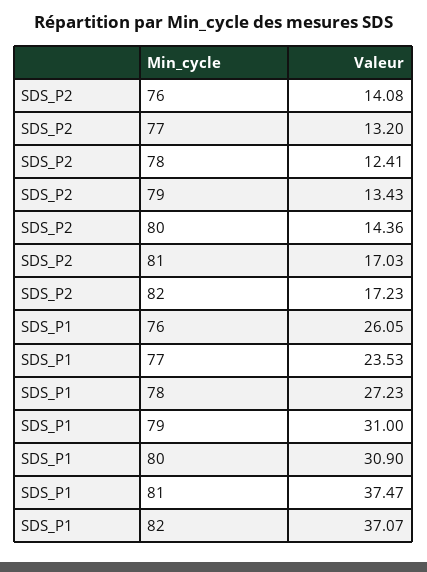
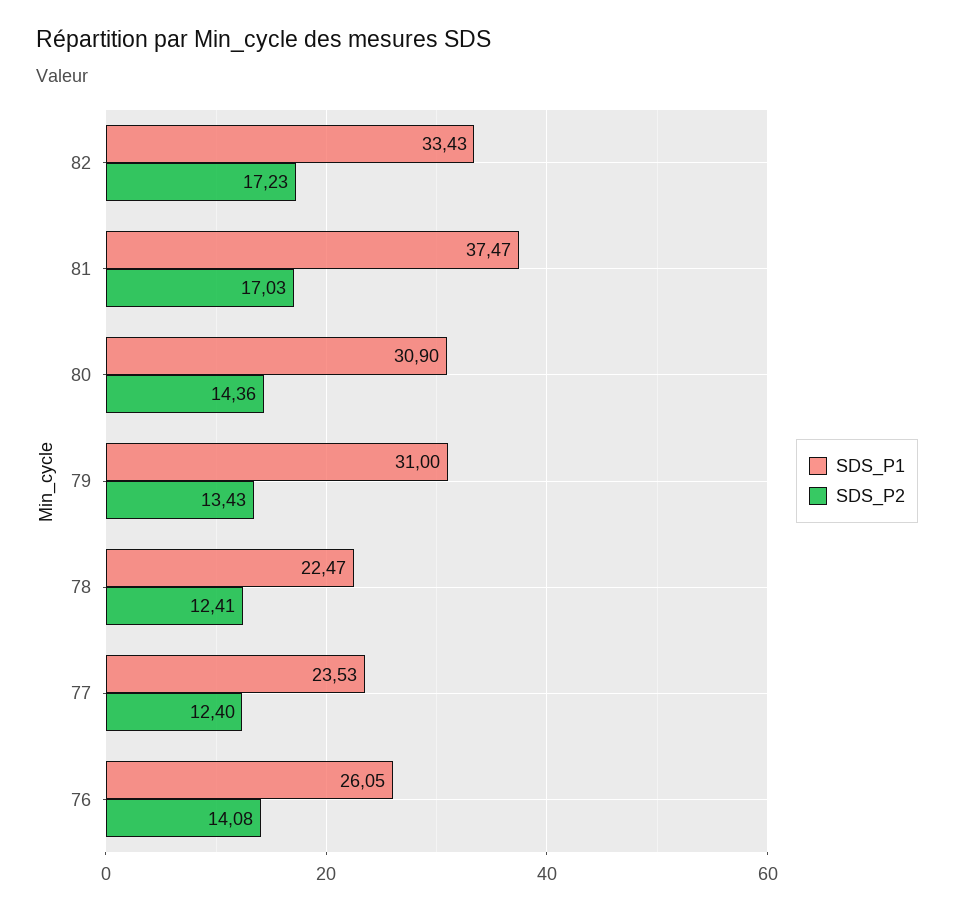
  {
    "SDS_P2": {
      "76": 14.08,
-     "77": 13.2,
+     "77": 12.4,
      "78": 12.41,
      "79": 13.43,
      "80": 14.36,
      "81": 17.03,
      "82": 17.23
    },
    "SDS_P1": {
      "76": 26.05,
      "77": 23.53,
-     "78": 27.23,
+     "78": 22.47,
      "79": 31,
      "80": 30.9,
      "81": 37.47,
-     "82": 37.07
+     "82": 33.43
    }
  }

